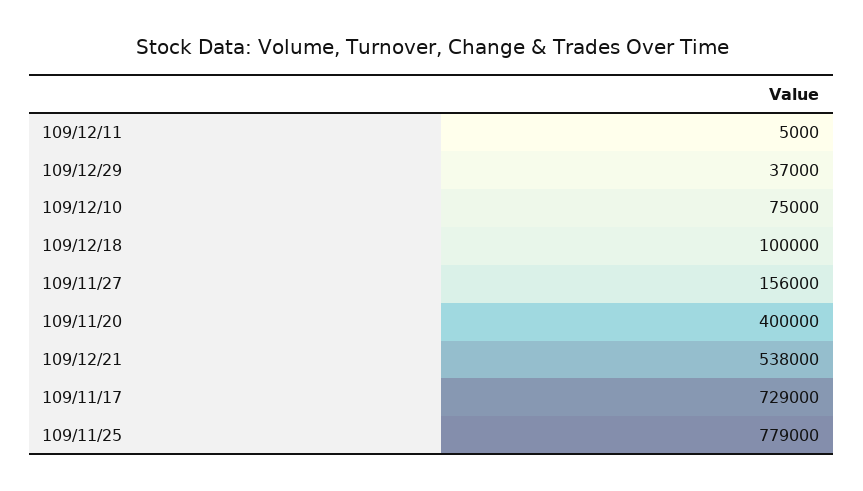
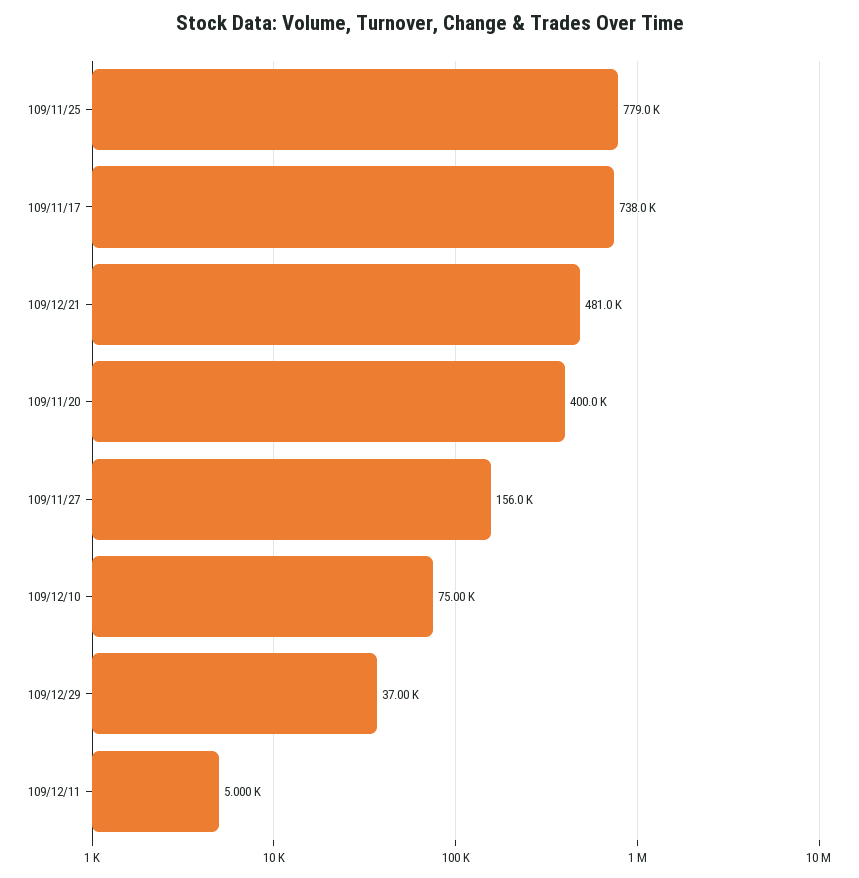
  {
    "109/12/11": 5000,
    "109/12/29": 37000,
    "109/12/10": 75000,
-   "109/12/18": 100000,
    "109/11/27": 156000,
    "109/11/20": 400000,
-   "109/12/21": 538000,
+   "109/12/21": 481000,
-   "109/11/17": 729000,
+   "109/11/17": 738000,
    "109/11/25": 779000
  }

